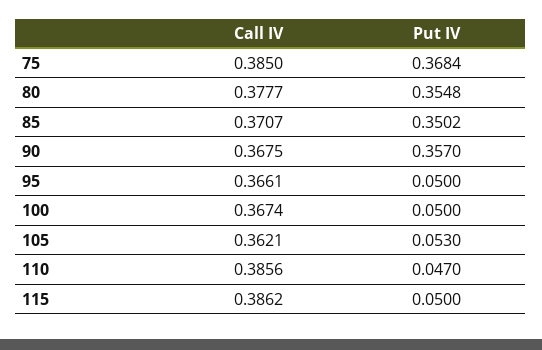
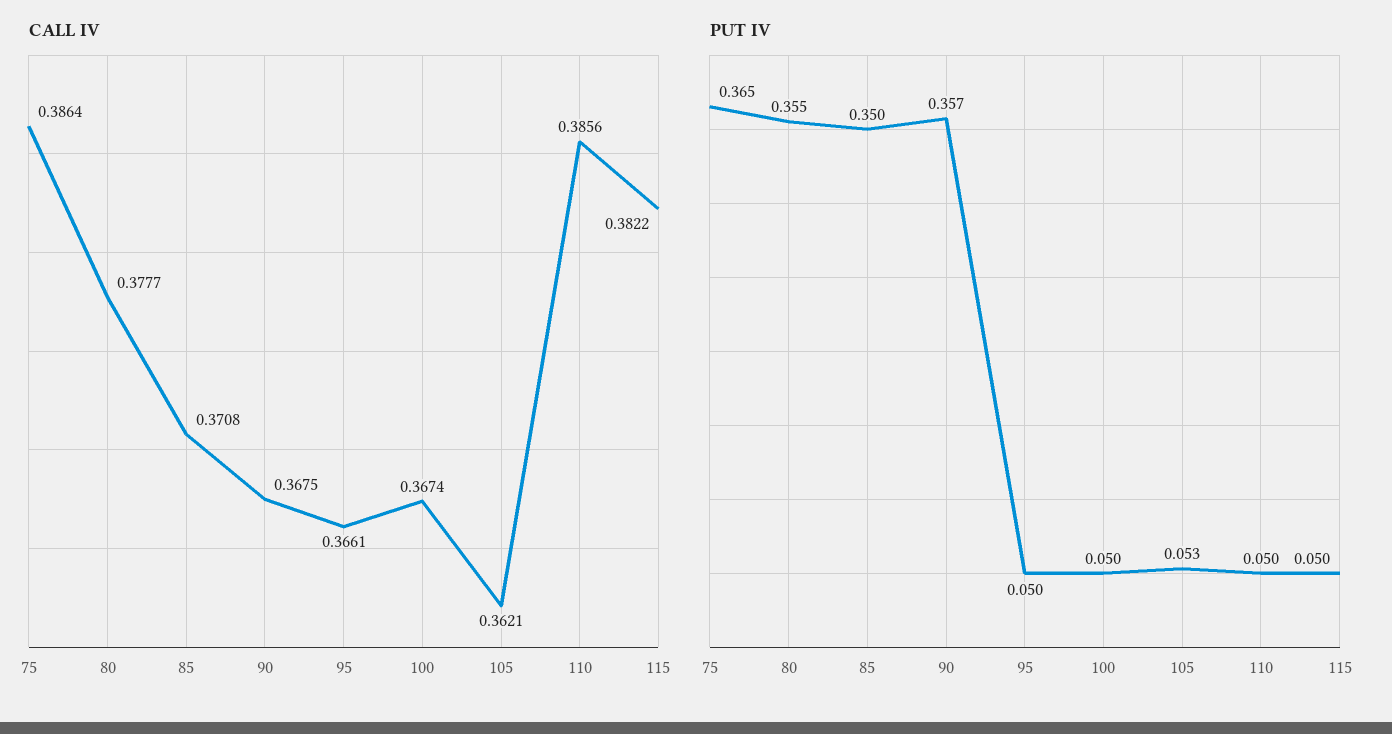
  {
    "Call IV": {
-     "75": 0.385,
+     "75": 0.3864,
      "80": 0.3777,
-     "85": 0.3707,
+     "85": 0.3708,
      "90": 0.3675,
      "95": 0.3661,
      "100": 0.3674,
      "105": 0.3621,
      "110": 0.3856,
-     "115": 0.3862
+     "115": 0.3822
    },
    "Put IV": {
-     "75": 0.3684,
+     "75": 0.365,
      "80": 0.3548,
      "85": 0.3502,
      "90": 0.357,
      "95": 0.05,
      "100": 0.05,
      "105": 0.053,
-     "110": 0.047,
+     "110": 0.05,
      "115": 0.05
    }
  }

